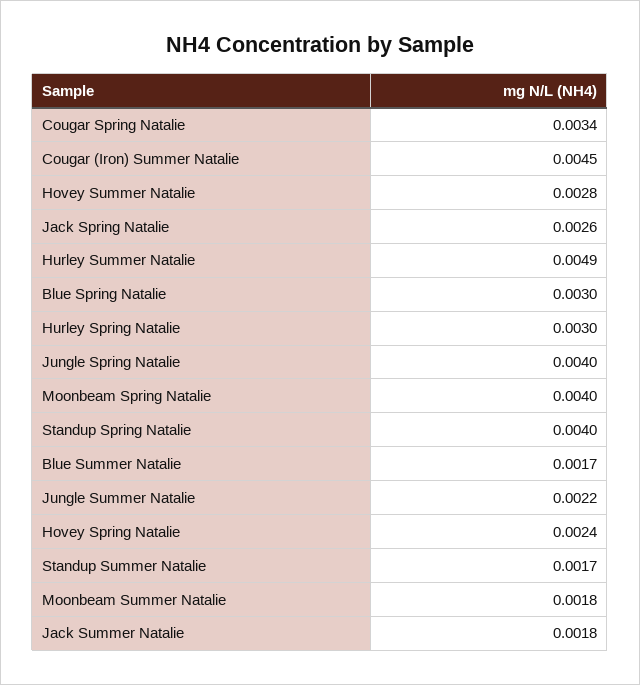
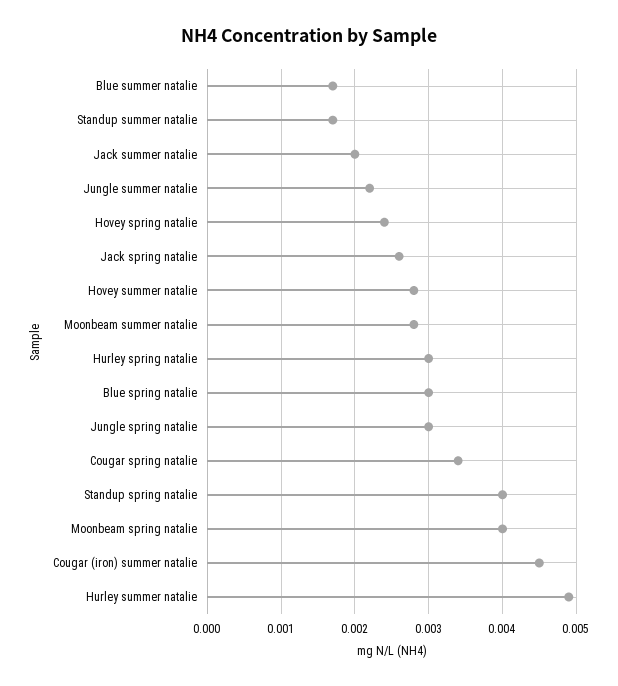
  {
    "Cougar Spring Natalie": 0.0034,
    "Cougar (Iron) Summer Natalie": 0.0045,
    "Hovey Summer Natalie": 0.0028,
    "Jack Spring Natalie": 0.0026,
    "Hurley Summer Natalie": 0.0049,
    "Blue Spring Natalie": 0.003,
    "Hurley Spring Natalie": 0.003,
-   "Jungle Spring Natalie": 0.004,
+   "Jungle Spring Natalie": 0.003,
    "Moonbeam Spring Natalie": 0.004,
    "Standup Spring Natalie": 0.004,
    "Blue Summer Natalie": 0.0017,
    "Jungle Summer Natalie": 0.0022,
    "Hovey Spring Natalie": 0.0024,
    "Standup Summer Natalie": 0.0017,
-   "Moonbeam Summer Natalie": 0.0018,
+   "Moonbeam Summer Natalie": 0.0028,
-   "Jack Summer Natalie": 0.0018
+   "Jack Summer Natalie": 0.002
  }

